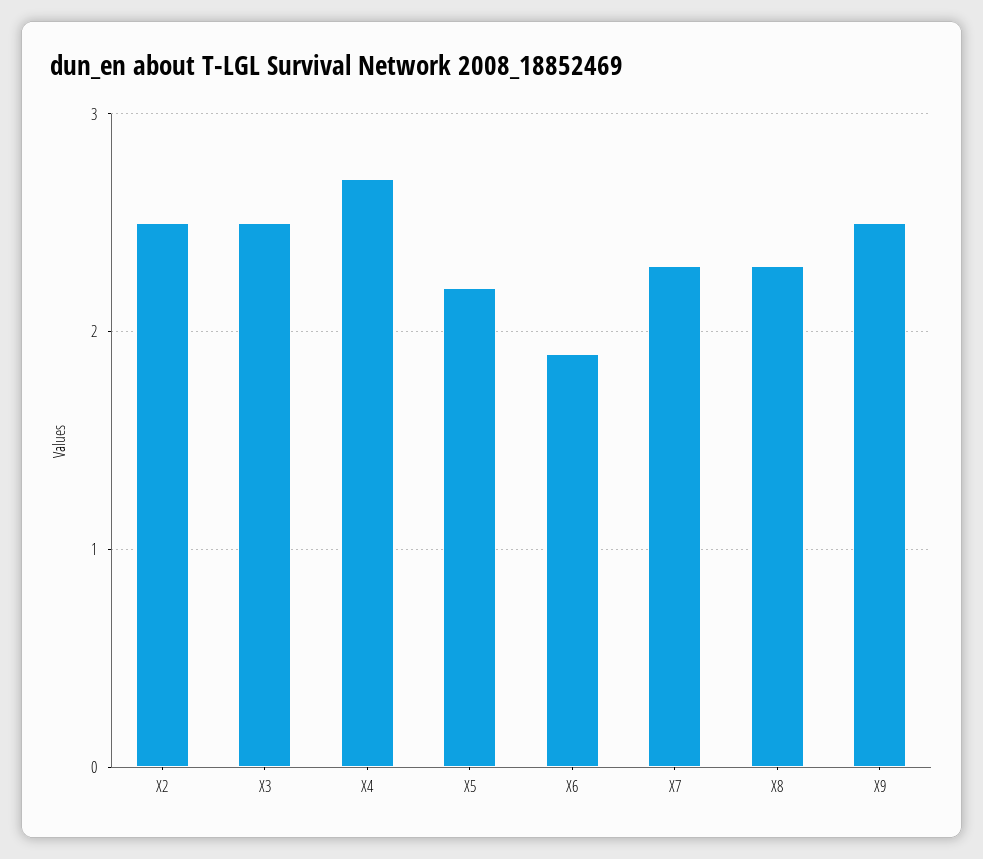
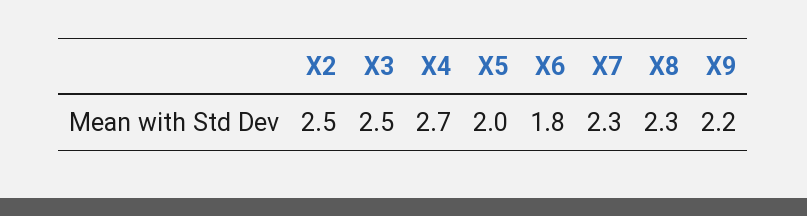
  {
    "X2": 2.5,
    "X3": 2.5,
    "X4": 2.7,
-   "X5": 2.2,
+   "X5": 2,
-   "X6": 1.9,
+   "X6": 1.8,
    "X7": 2.3,
    "X8": 2.3,
-   "X9": 2.5
+   "X9": 2.2
  }

